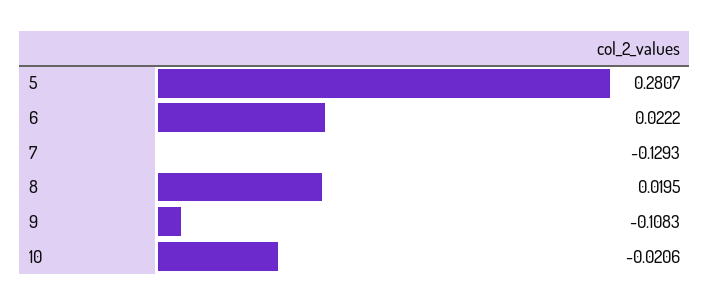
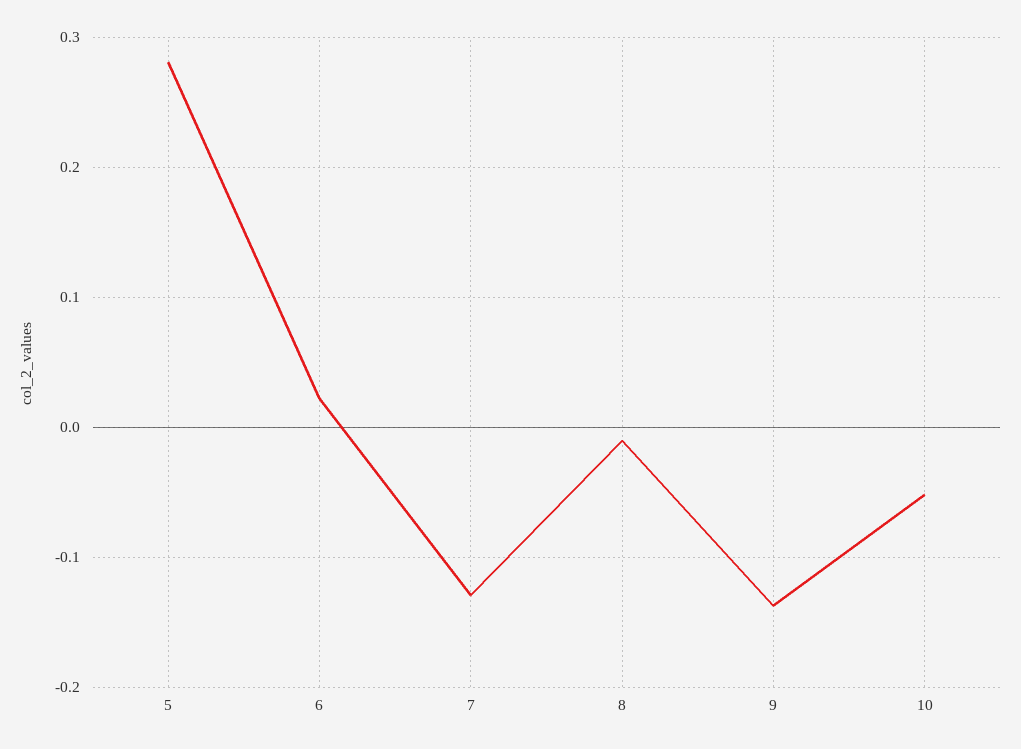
  {
    "5": 0.2807,
    "6": 0.0222,
    "7": -0.1293,
-   "8": 0.0195,
+   "8": -0.01,
-   "9": -0.1083,
+   "9": -0.14,
-   "10": -0.0206
+   "10": -0.05
  }

